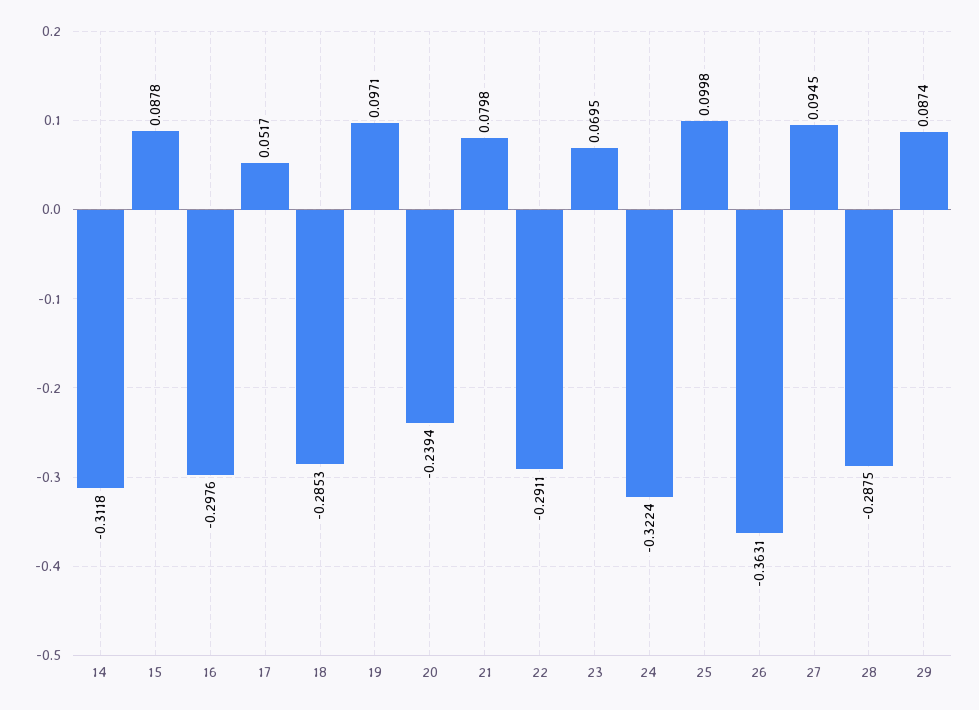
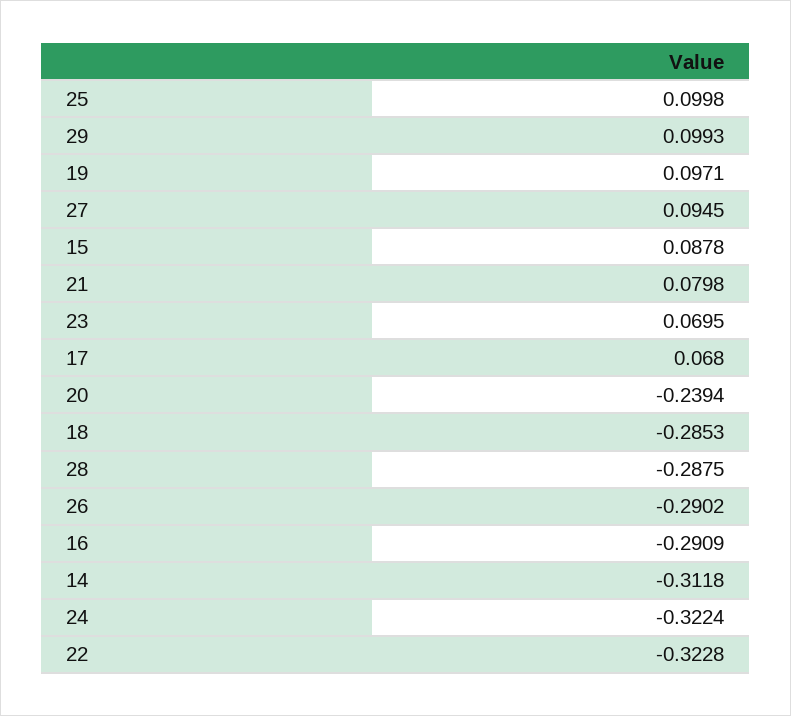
  {
    "14": -0.3118,
    "15": 0.0878,
-   "16": -0.2976,
+   "16": -0.2909,
-   "17": 0.0517,
+   "17": 0.068,
    "18": -0.2853,
    "19": 0.0971,
    "20": -0.2394,
    "21": 0.0798,
-   "22": -0.2911,
+   "22": -0.3228,
    "23": 0.0695,
    "24": -0.3224,
    "25": 0.0998,
-   "26": -0.3631,
+   "26": -0.2902,
    "27": 0.0945,
    "28": -0.2875,
-   "29": 0.0874
+   "29": 0.0993
  }

